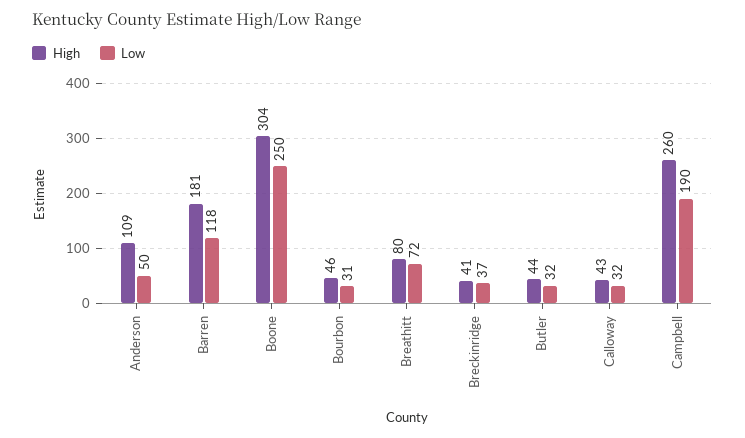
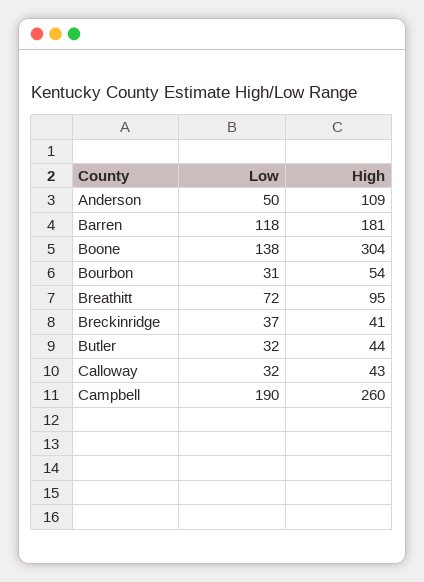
  {
    "High": {
      "Anderson": 109,
      "Barren": 181,
      "Boone": 304,
-     "Bourbon": 46,
+     "Bourbon": 54,
-     "Breathitt": 80,
+     "Breathitt": 95,
      "Breckinridge": 41,
      "Butler": 44,
      "Calloway": 43,
      "Campbell": 260
    },
    "Low": {
      "Anderson": 50,
      "Barren": 118,
-     "Boone": 250,
+     "Boone": 138,
      "Bourbon": 31,
      "Breathitt": 72,
      "Breckinridge": 37,
      "Butler": 32,
      "Calloway": 32,
      "Campbell": 190
    }
  }

